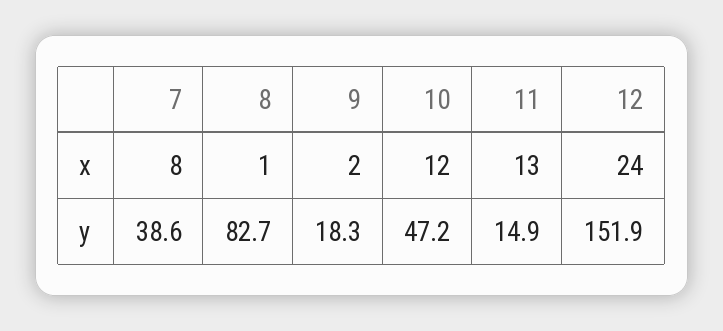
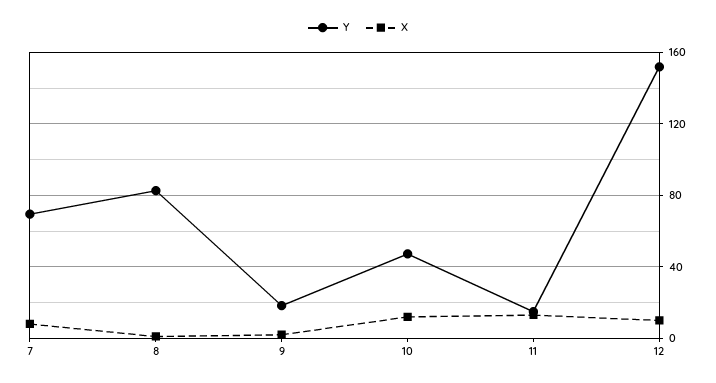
  {
    "x": {
      "7": 8,
      "8": 1,
      "9": 2,
      "10": 12,
      "11": 13,
-     "12": 24
+     "12": 10
    },
    "y": {
-     "7": 38.6,
+     "7": 70,
      "8": 82.7,
      "9": 18.3,
      "10": 47.2,
      "11": 14.9,
      "12": 151.9
    }
  }

